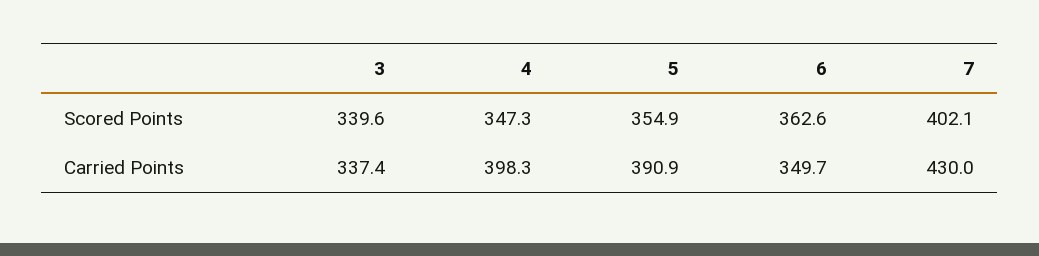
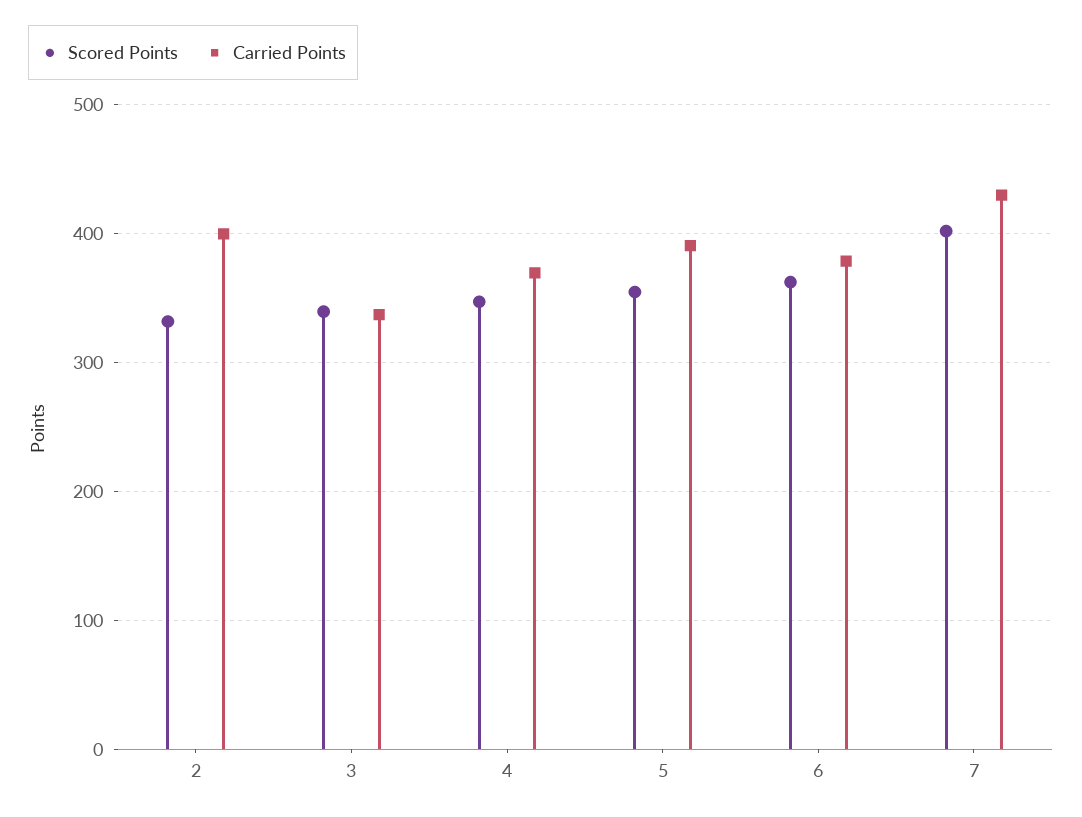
  {
    "Scored Points": {
      "3": 339.6,
      "4": 347.3,
      "5": 354.9,
      "6": 362.6,
-     "7": 402.1
+     "7": 402.1,
+     "2": 330
    },
    "Carried Points": {
      "3": 337.4,
-     "4": 398.3,
+     "4": 370,
      "5": 390.9,
-     "6": 349.7,
+     "6": 380,
-     "7": 430
+     "7": 430,
+     "2": 400
    }
  }

